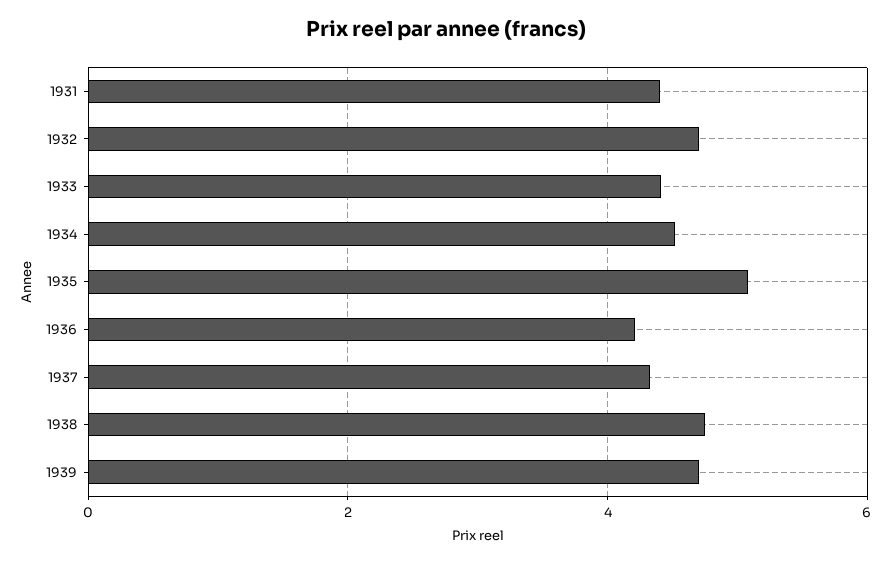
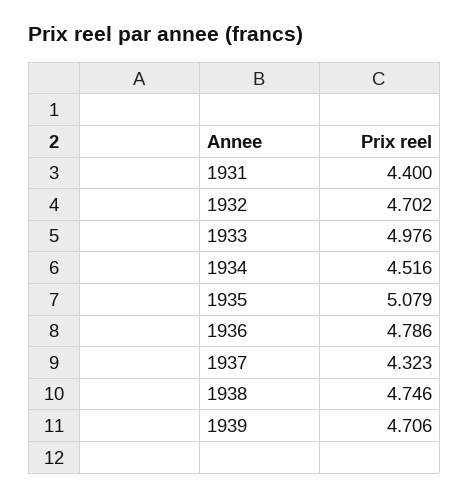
  {
    "1931": 4.4,
    "1932": 4.702,
-   "1933": 4.4,
+   "1933": 4.976,
    "1934": 4.516,
    "1935": 5.079,
-   "1936": 4.2,
+   "1936": 4.786,
    "1937": 4.323,
    "1938": 4.746,
    "1939": 4.706
  }

